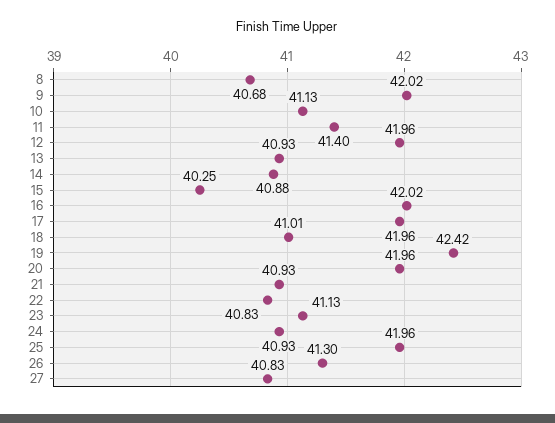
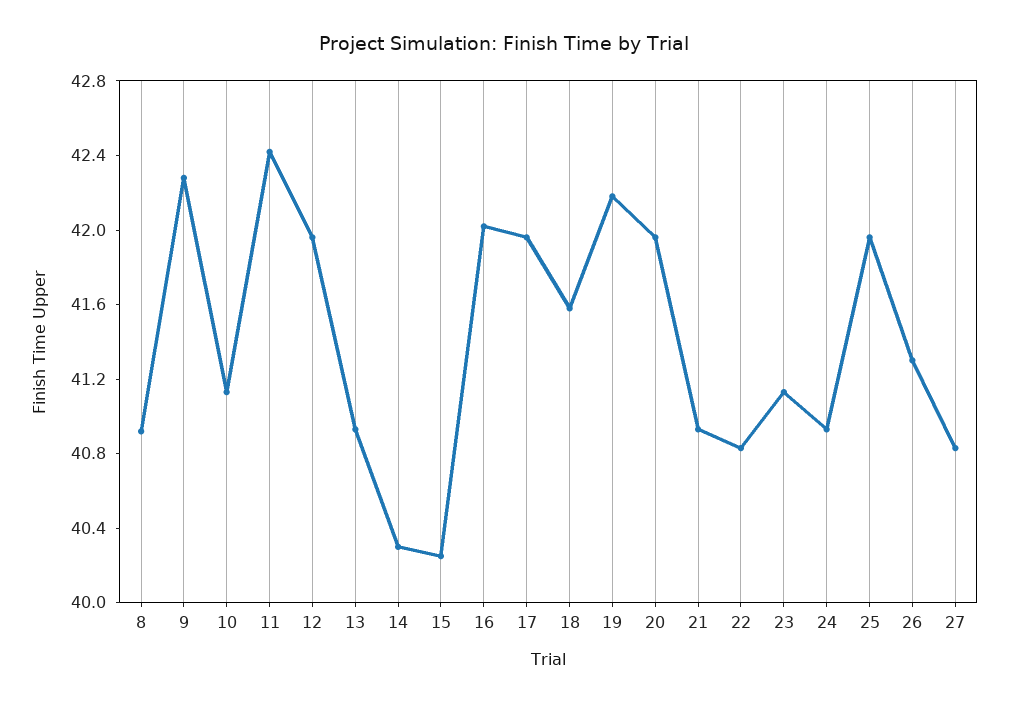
  {
-   "8": 40.68,
+   "8": 40.9,
-   "9": 42.02,
+   "9": 42.3,
    "10": 41.13,
-   "11": 41.4,
+   "11": 42.4,
    "12": 41.96,
    "13": 40.93,
-   "14": 40.88,
+   "14": 40.3,
    "15": 40.25,
    "16": 42.02,
    "17": 41.96,
-   "18": 41.01,
+   "18": 41.6,
-   "19": 42.42,
+   "19": 42.2,
    "20": 41.96,
    "21": 40.93,
    "22": 40.83,
    "23": 41.13,
    "24": 40.93,
    "25": 41.96,
    "26": 41.3,
    "27": 40.83
  }

